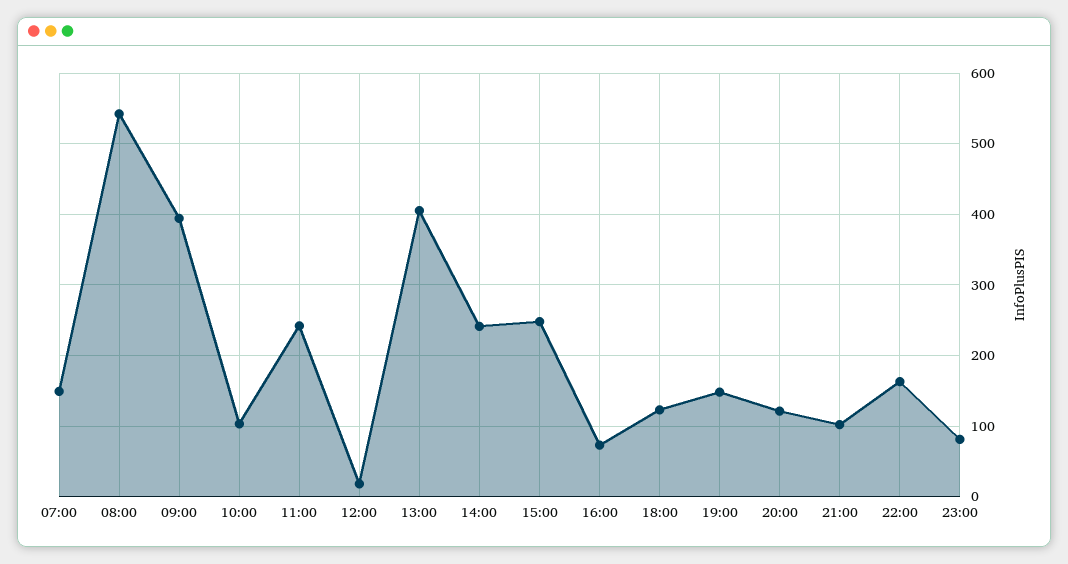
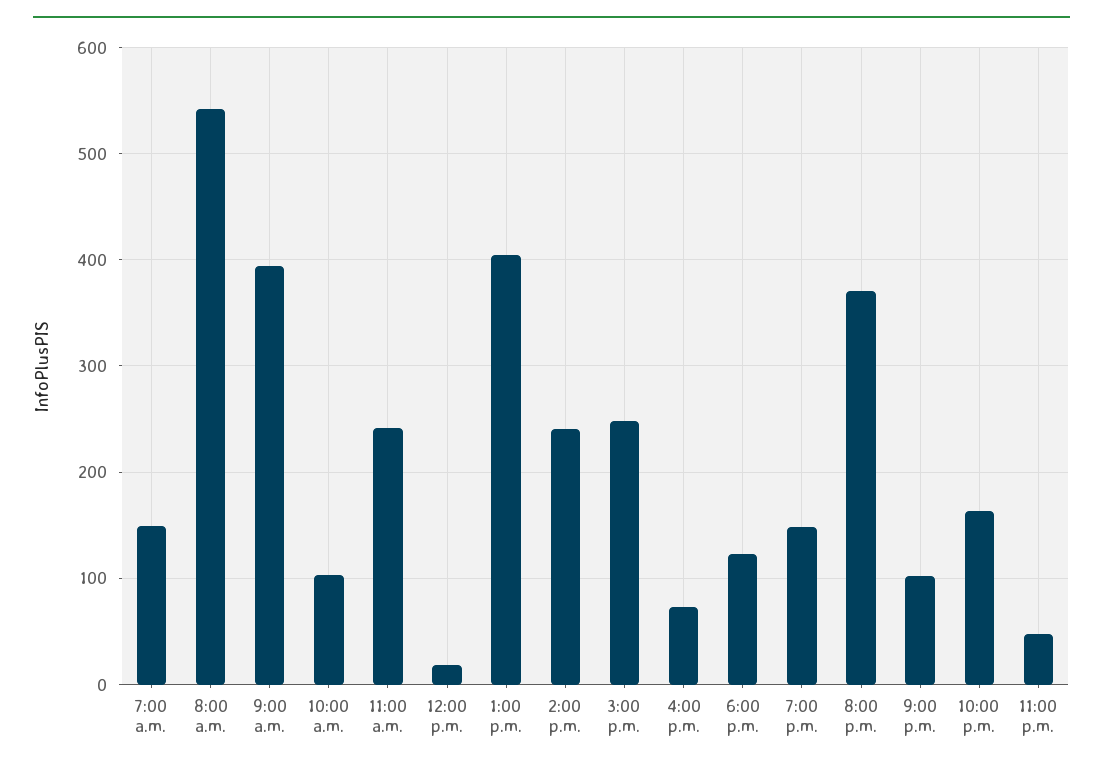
  {
    "07:00": 150,
    "08:00": 540,
    "09:00": 390,
    "10:00": 100,
    "11:00": 240,
    "12:00": 20,
    "13:00": 410,
    "14:00": 240,
    "15:00": 250,
    "16:00": 70,
    "18:00": 120,
    "19:00": 150,
-   "20:00": 120,
+   "20:00": 370,
    "21:00": 100,
    "22:00": 160,
-   "23:00": 80
+   "23:00": 50
  }

